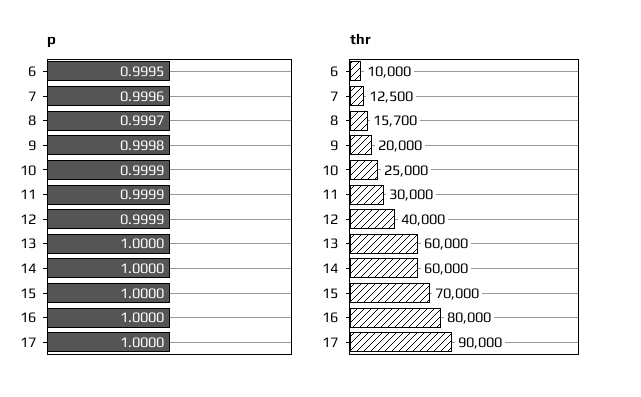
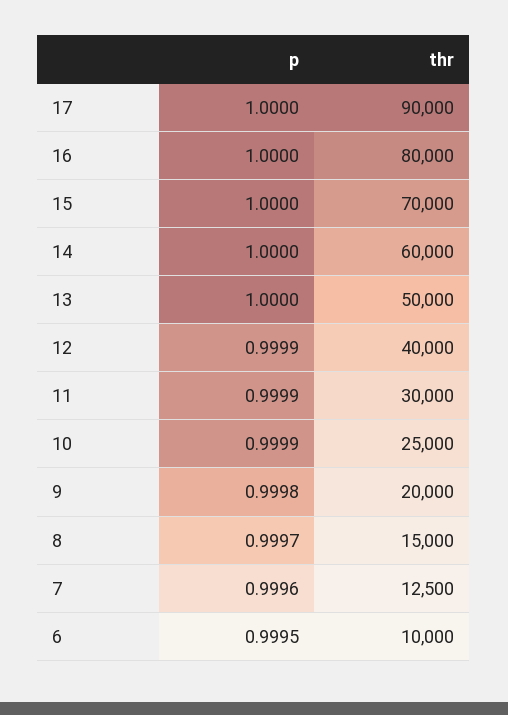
  {
    "p": {
      "6": 0.9995,
      "7": 0.9996,
      "8": 0.9997,
      "9": 0.9998,
      "10": 0.9999,
      "11": 0.9999,
      "12": 0.9999,
      "13": 1,
      "14": 1,
      "15": 1,
      "16": 1,
      "17": 1
    },
    "thr": {
      "6": 10000,
      "7": 12500,
-     "8": 15700,
+     "8": 15000,
      "9": 20000,
      "10": 25000,
      "11": 30000,
      "12": 40000,
-     "13": 60000,
+     "13": 50000,
      "14": 60000,
      "15": 70000,
      "16": 80000,
      "17": 90000
    }
  }

